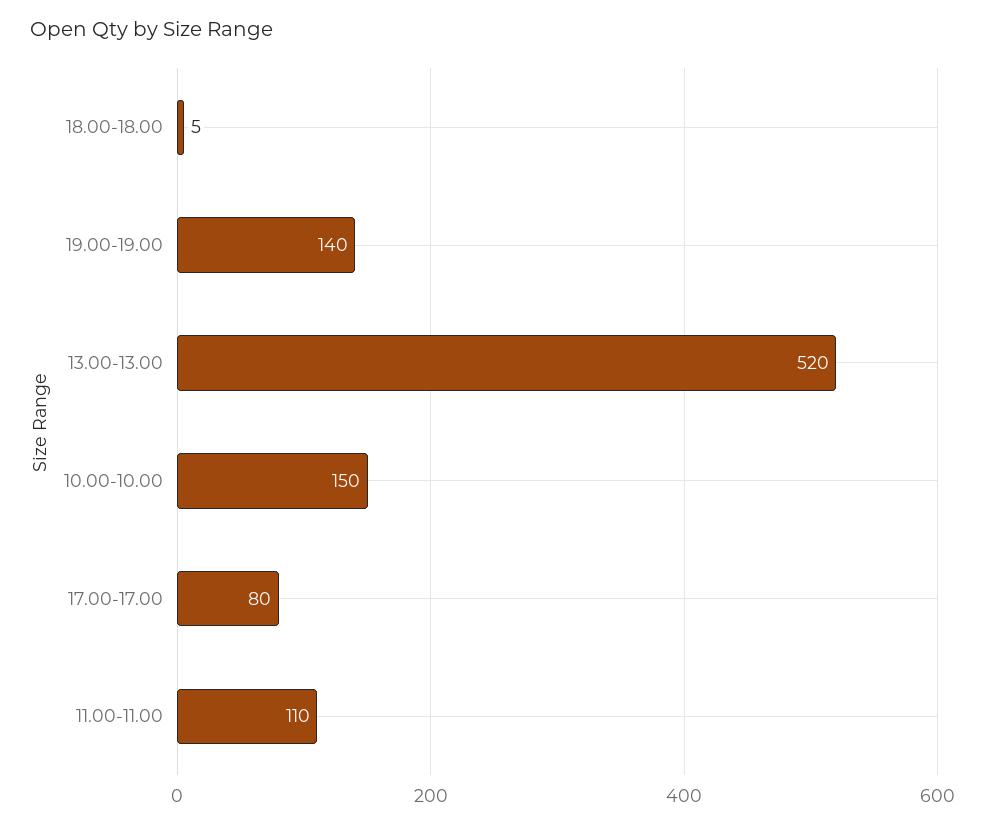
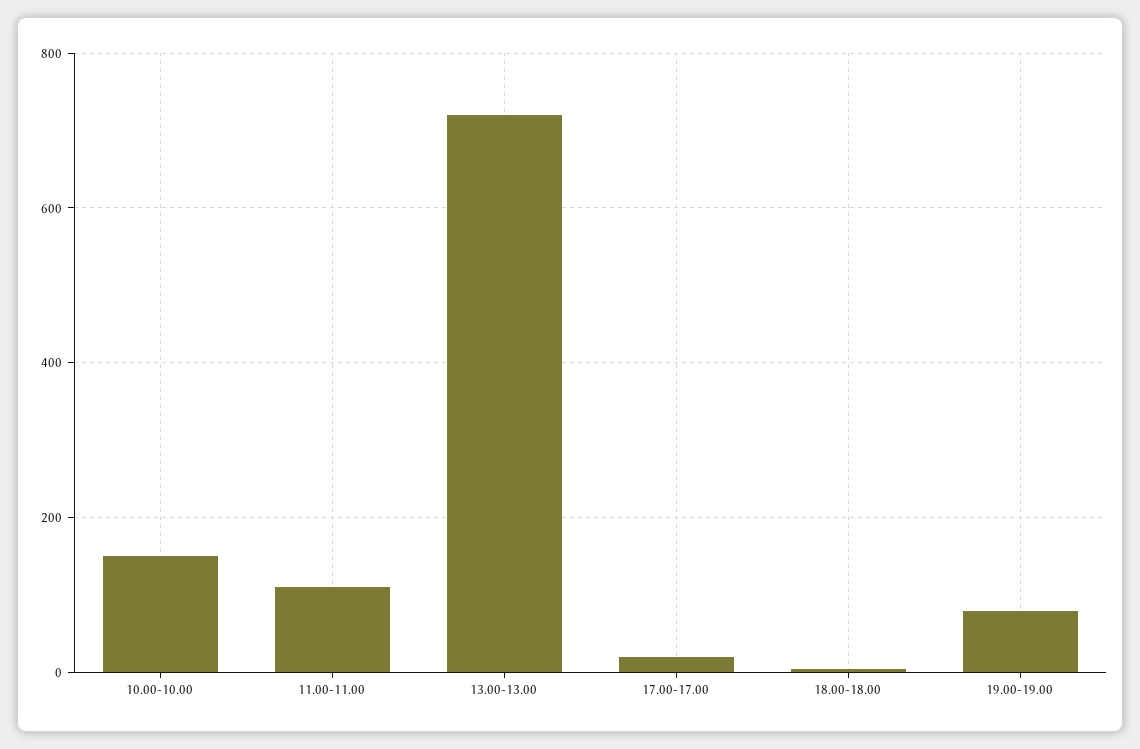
  {
    "18.00-18.00": 5,
-   "19.00-19.00": 140,
+   "19.00-19.00": 80,
-   "13.00-13.00": 520,
+   "13.00-13.00": 720,
    "10.00-10.00": 150,
-   "17.00-17.00": 80,
+   "17.00-17.00": 20,
    "11.00-11.00": 110
  }

